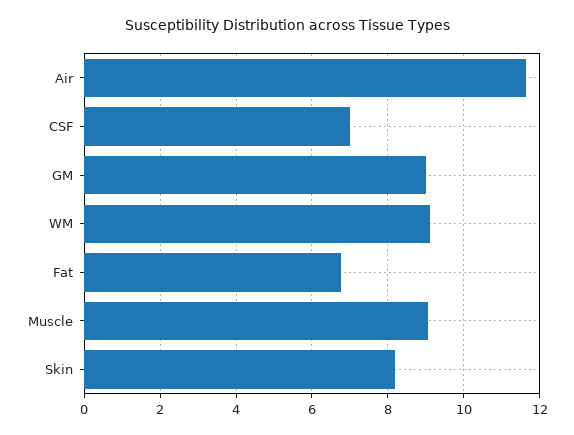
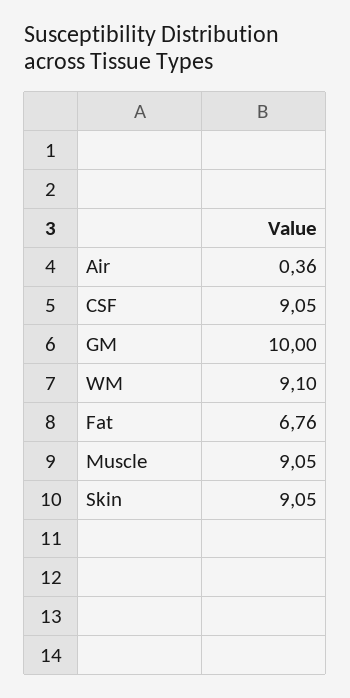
  {
-   "Air": 11.6,
+   "Air": 0.36,
-   "CSF": 7,
+   "CSF": 9.05,
-   "GM": 9,
+   "GM": 10,
    "WM": 9.1,
    "Fat": 6.76,
    "Muscle": 9.05,
-   "Skin": 8.2
+   "Skin": 9.05
  }

